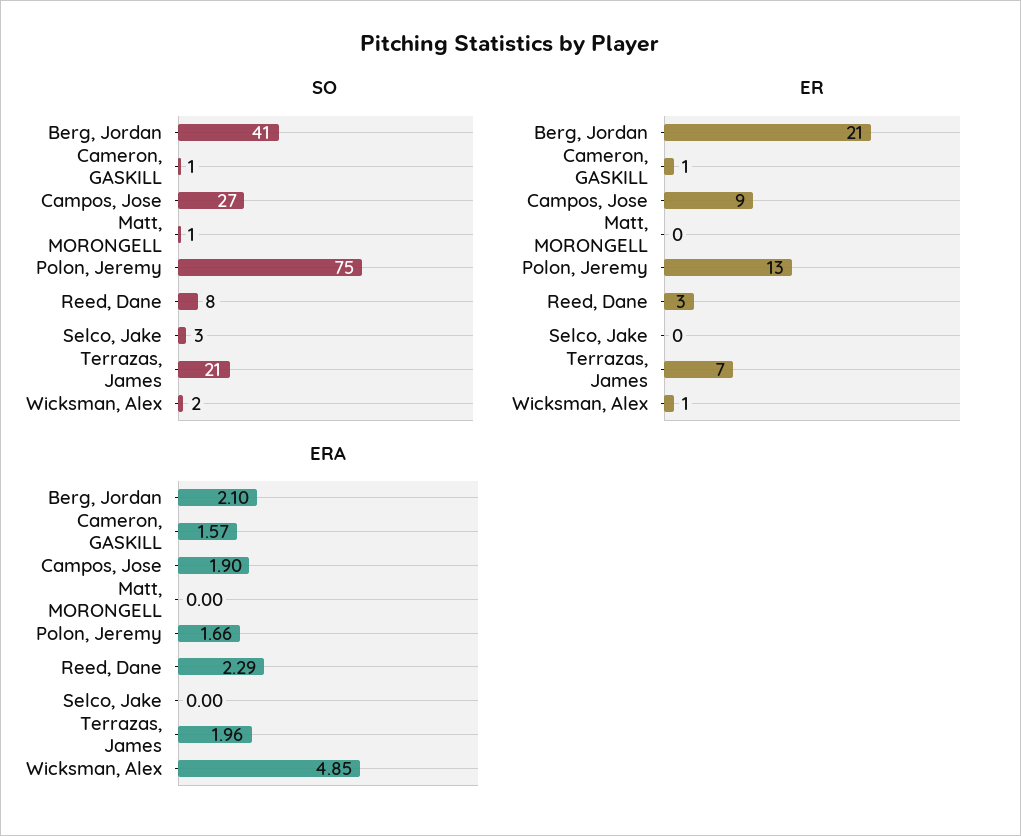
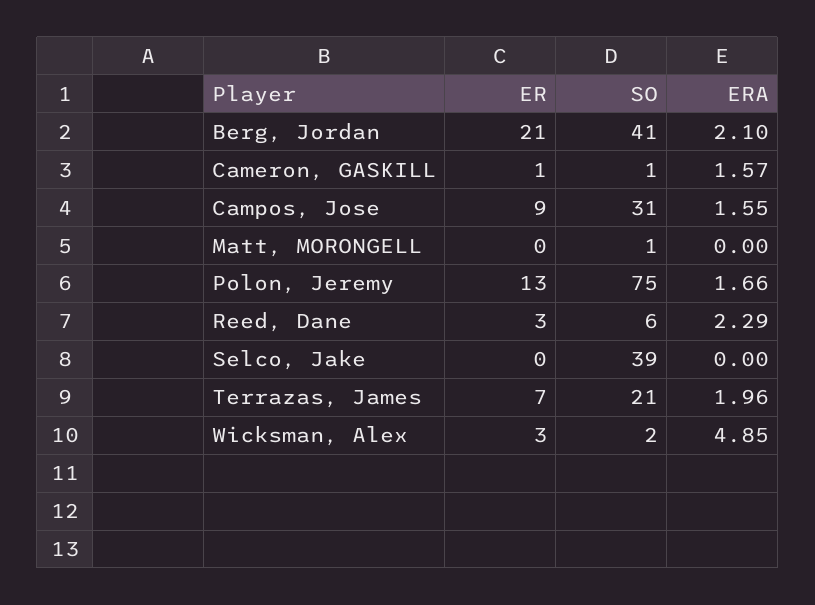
  {
    "SO": {
      "Berg, Jordan": 41,
      "Cameron, GASKILL": 1,
-     "Campos, Jose": 27,
+     "Campos, Jose": 31,
      "Matt, MORONGELL": 1,
      "Polon, Jeremy": 75,
-     "Reed, Dane": 8,
+     "Reed, Dane": 6,
-     "Selco, Jake": 3,
+     "Selco, Jake": 39,
      "Terrazas, James": 21,
      "Wicksman, Alex": 2
    },
    "ER": {
      "Berg, Jordan": 21,
      "Cameron, GASKILL": 1,
      "Campos, Jose": 9,
      "Matt, MORONGELL": 0,
      "Polon, Jeremy": 13,
      "Reed, Dane": 3,
      "Selco, Jake": 0,
      "Terrazas, James": 7,
-     "Wicksman, Alex": 1
+     "Wicksman, Alex": 3
    },
    "ERA": {
      "Berg, Jordan": 2.1,
      "Cameron, GASKILL": 1.57,
-     "Campos, Jose": 1.9,
+     "Campos, Jose": 1.55,
      "Matt, MORONGELL": 0,
      "Polon, Jeremy": 1.66,
      "Reed, Dane": 2.29,
      "Selco, Jake": 0,
      "Terrazas, James": 1.96,
      "Wicksman, Alex": 4.85
    }
  }

